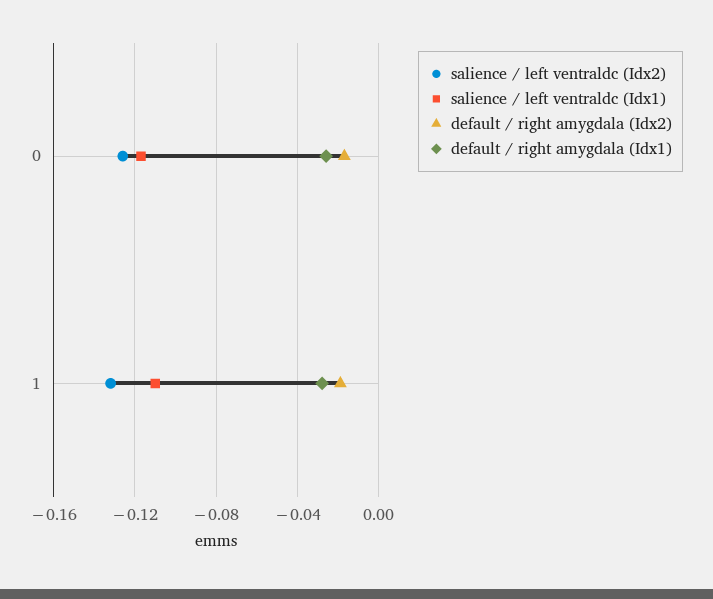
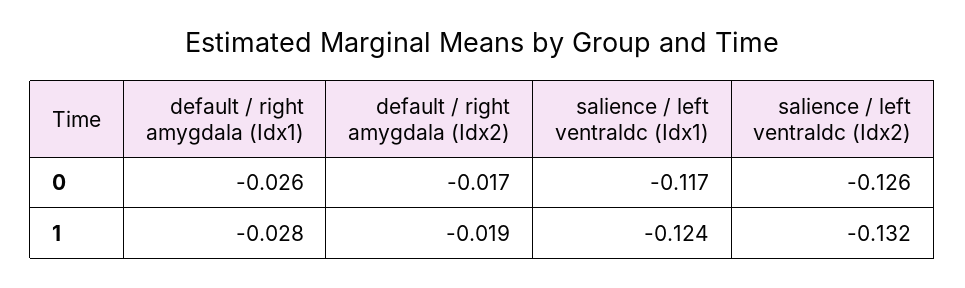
  {
    "salience / left ventraldc (Idx2)": {
      "0": -0.126,
      "1": -0.132
    },
    "salience / left ventraldc (Idx1)": {
      "0": -0.117,
-     "1": -0.11
+     "1": -0.124
    },
    "default / right amygdala (Idx2)": {
      "0": -0.017,
      "1": -0.019
    },
    "default / right amygdala (Idx1)": {
      "0": -0.026,
      "1": -0.028
    }
  }

